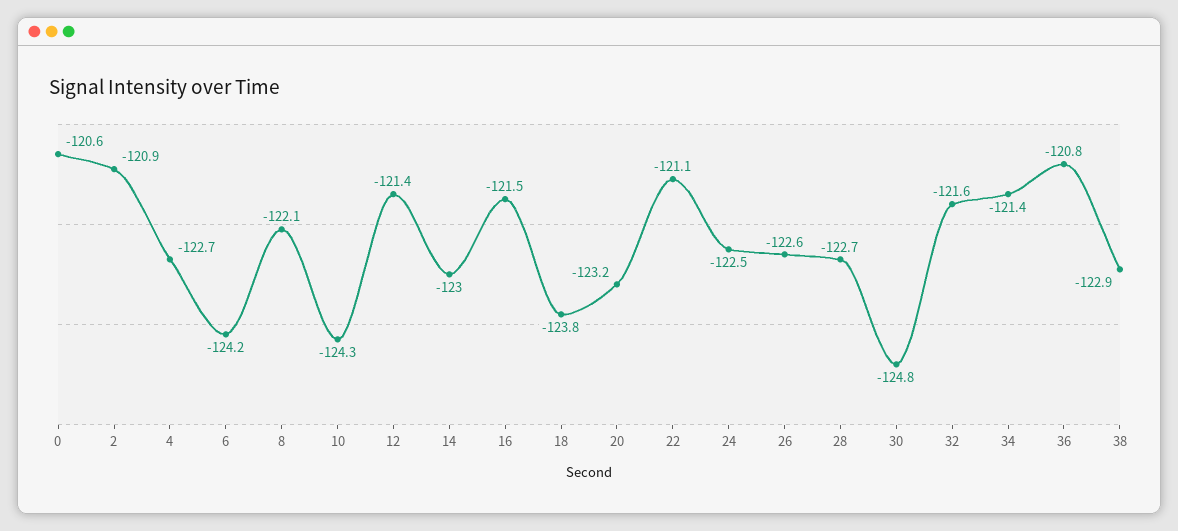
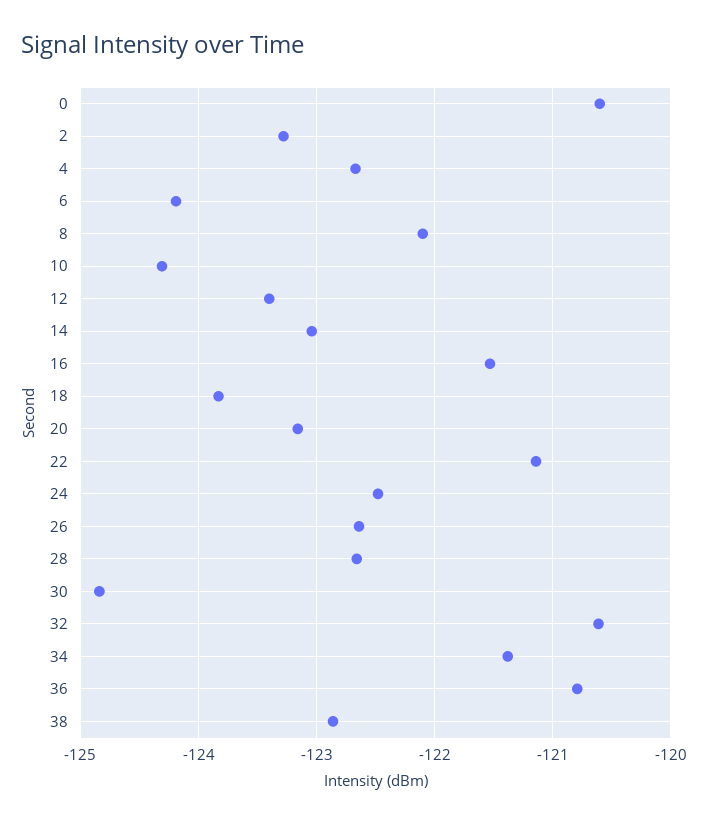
  {
    "0": -120.6,
-   "2": -120.9,
+   "2": -123.3,
    "4": -122.7,
    "6": -124.2,
    "8": -122.1,
    "10": -124.3,
-   "12": -121.4,
+   "12": -123.4,
    "14": -123,
    "16": -121.5,
    "18": -123.8,
    "20": -123.2,
    "22": -121.1,
    "24": -122.5,
    "26": -122.6,
    "28": -122.7,
    "30": -124.8,
-   "32": -121.6,
+   "32": -120.6,
    "34": -121.4,
    "36": -120.8,
    "38": -122.9
  }

